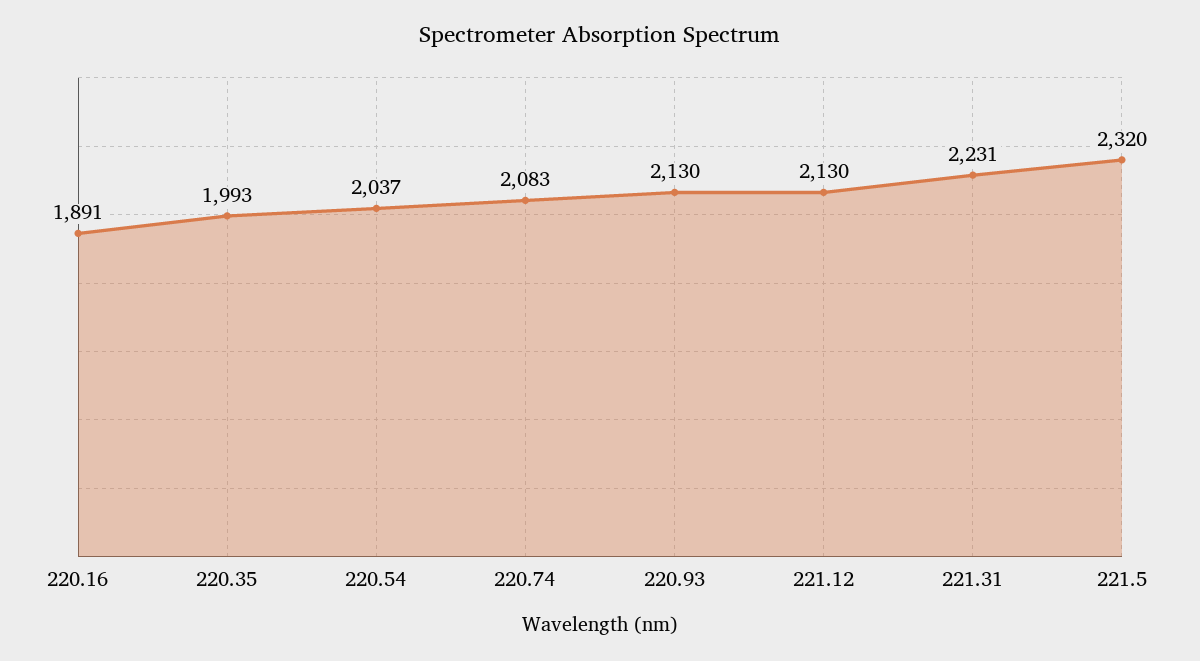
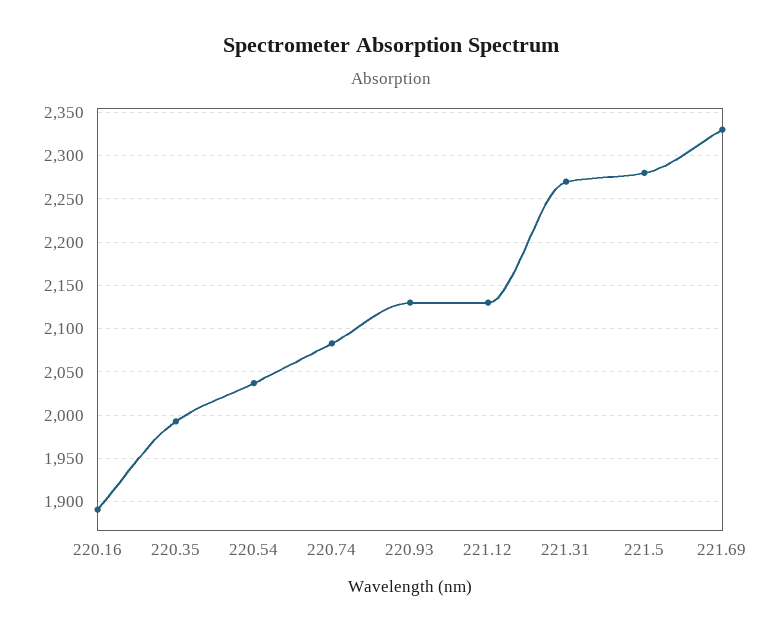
  {
    "220.16": 1891,
    "220.35": 1993,
    "220.54": 2037,
    "220.74": 2083,
    "220.93": 2130,
    "221.12": 2130,
-   "221.31": 2231,
+   "221.31": 2270,
-   "221.5": 2320
+   "221.5": 2280,
+   "221.69": 2330
  }

